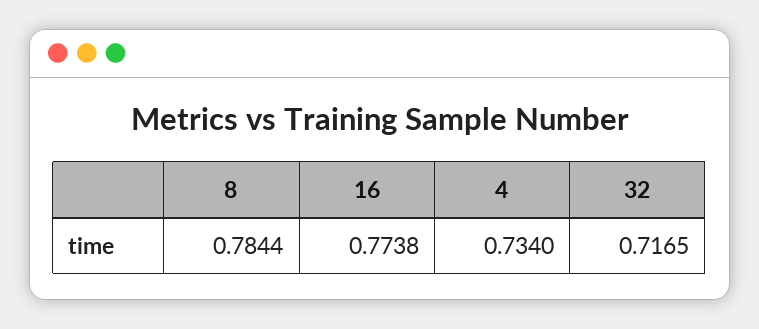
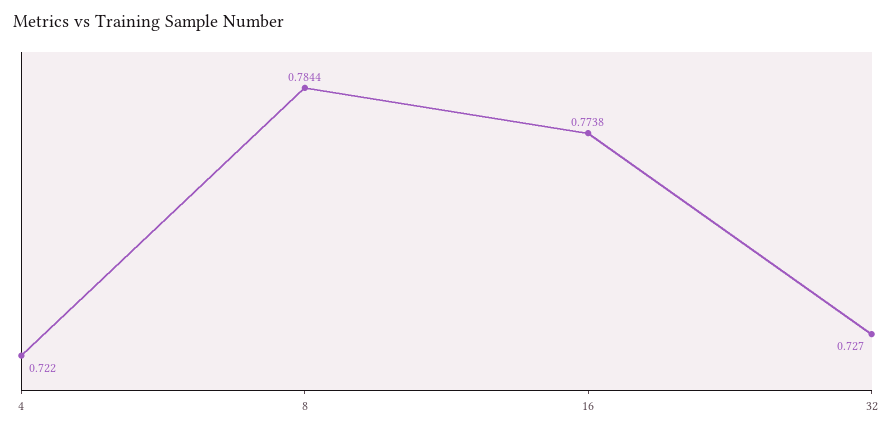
  {
    "8": 0.7844,
    "16": 0.7738,
-   "4": 0.734,
+   "4": 0.722,
-   "32": 0.7165
+   "32": 0.727
  }

